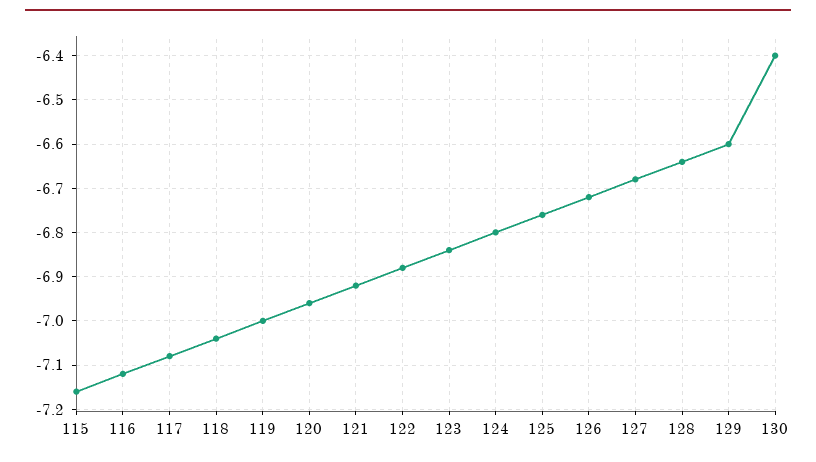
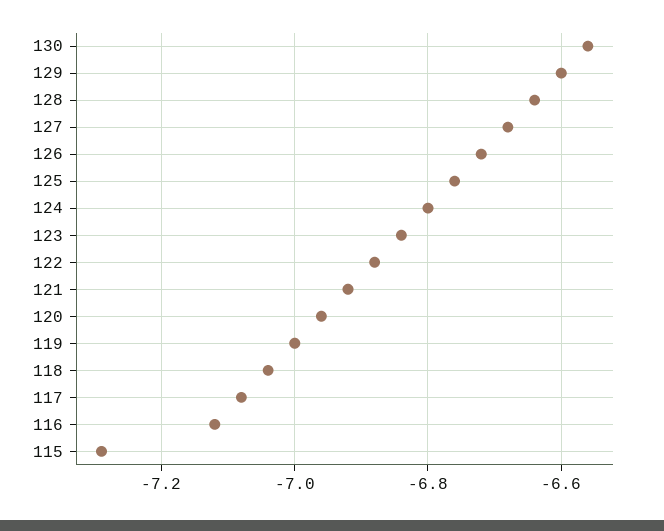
  {
-   "115": -7.15,
+   "115": -7.3,
    "116": -7.1,
    "117": -7.1,
    "118": -7.05,
    "119": -7,
    "120": -6.95,
    "121": -6.9,
    "122": -6.9,
    "123": -6.85,
    "124": -6.8,
    "125": -6.75,
    "126": -6.7,
    "127": -6.7,
    "128": -6.65,
    "129": -6.6,
-   "130": -6.4
+   "130": -6.55
  }

